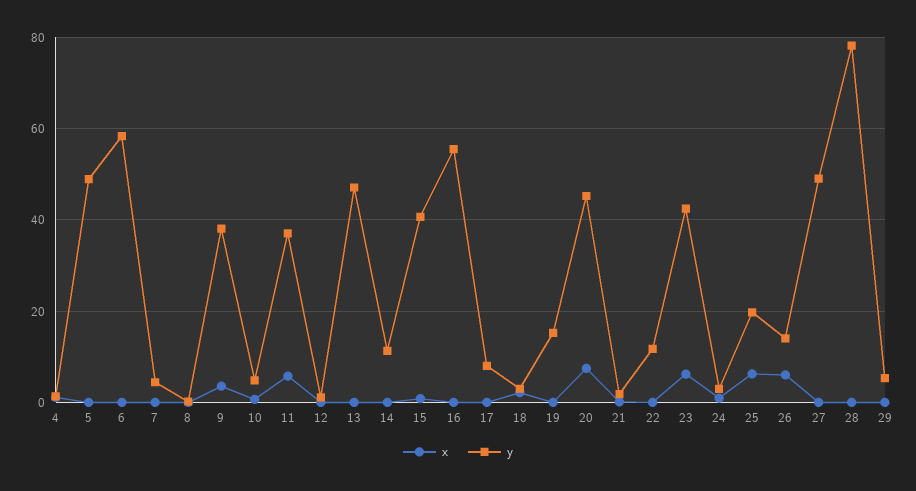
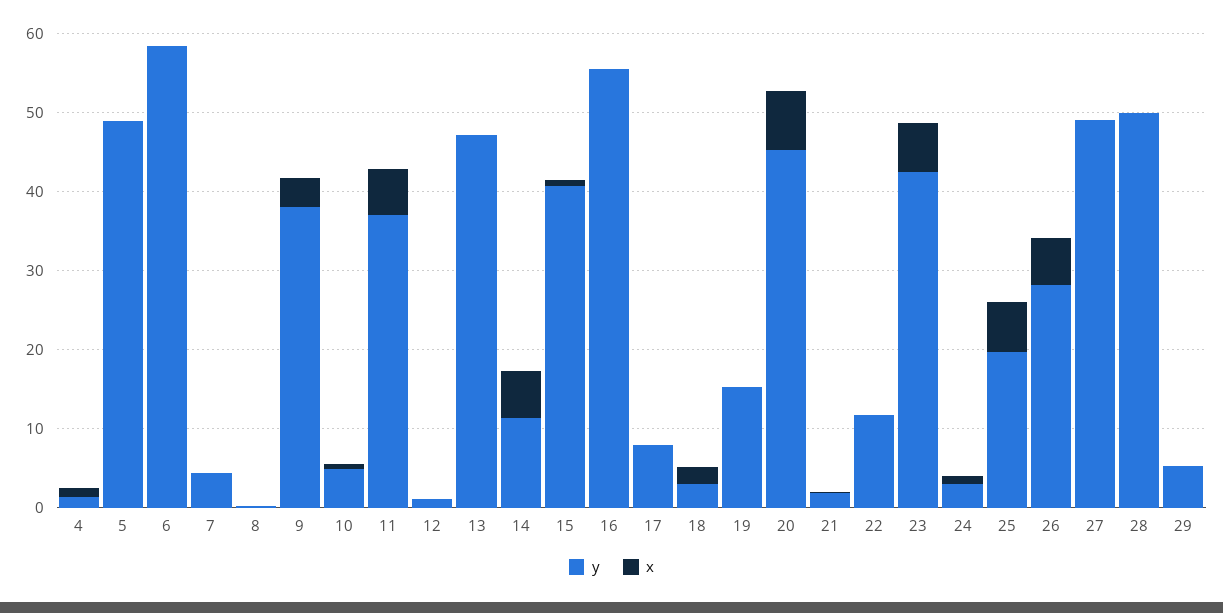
  {
    "x": {
      "4": 2,
      "5": 0,
      "6": 0,
      "7": 0,
      "8": 0,
      "9": 4,
      "10": 0,
      "11": 6,
      "12": 0,
      "13": 0,
-     "14": 0,
+     "14": 6,
      "15": 0,
      "16": 0,
      "17": 0,
      "18": 2,
      "19": 0,
      "20": 8,
      "21": 0,
      "22": 0,
      "23": 6,
      "24": 0,
      "25": 6,
      "26": 6,
      "27": 0,
      "28": 0,
      "29": 0
    },
    "y": {
      "4": 2,
      "5": 48,
      "6": 58,
      "7": 4,
      "8": 0,
      "9": 38,
      "10": 4,
      "11": 38,
      "12": 2,
      "13": 48,
      "14": 12,
      "15": 40,
      "16": 56,
      "17": 8,
      "18": 4,
      "19": 16,
      "20": 46,
      "21": 2,
      "22": 12,
      "23": 42,
      "24": 2,
      "25": 20,
-     "26": 14,
+     "26": 28,
      "27": 50,
-     "28": 78,
+     "28": 50,
      "29": 6
    }
  }

